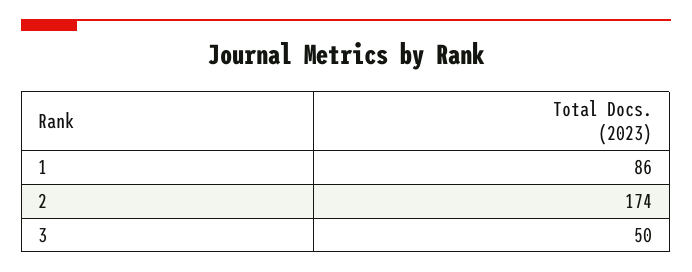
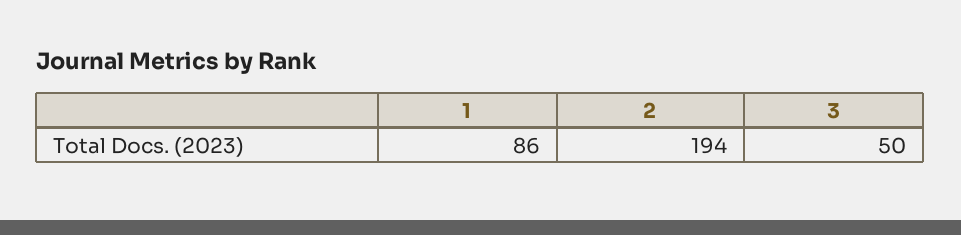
  {
    "1": 86,
-   "2": 174,
+   "2": 194,
    "3": 50
  }

